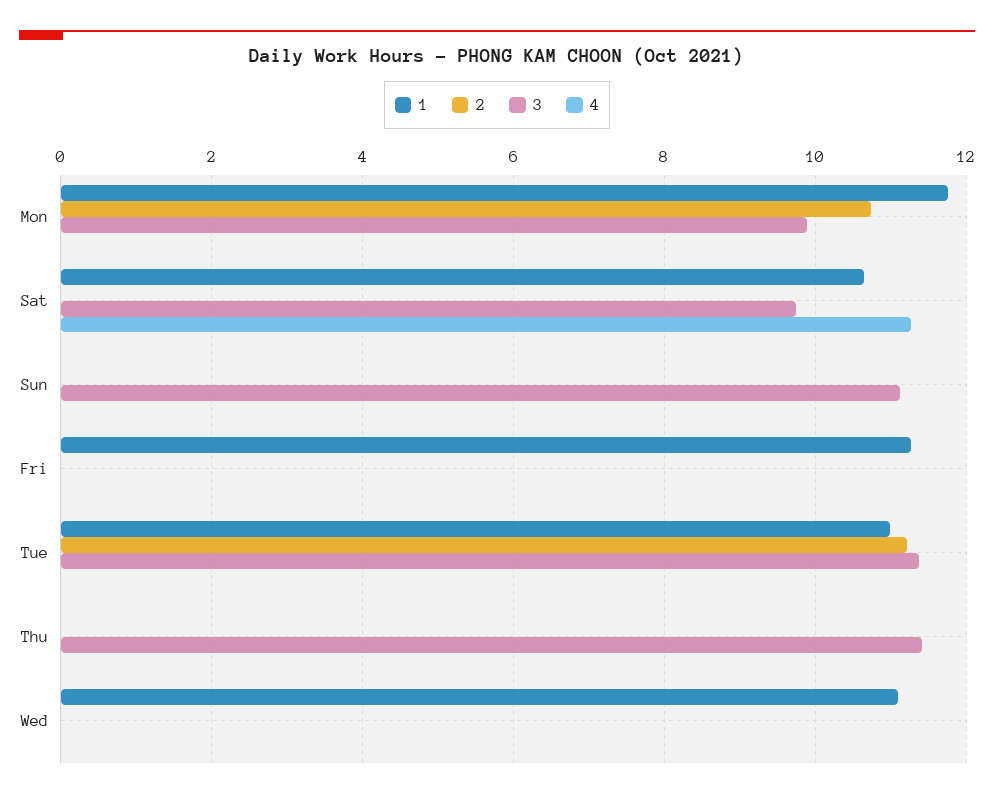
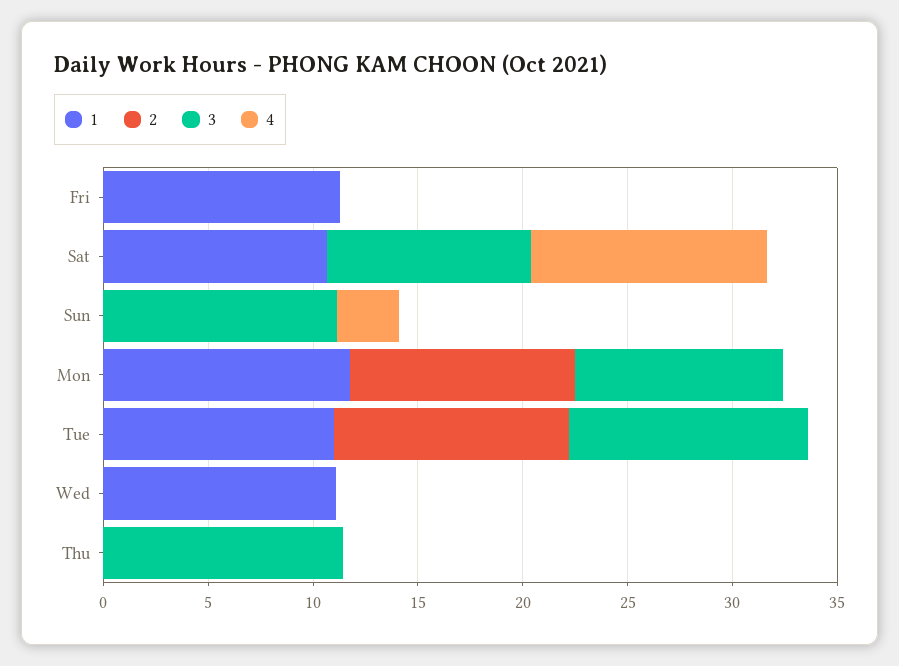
  {
    "1": {
      "Mon": 11.8,
      "Sat": 10.6,
      "Sun": 0,
      "Fri": 11.2,
      "Tue": 11,
      "Thu": 0,
      "Wed": 11.2
    },
    "2": {
      "Mon": 10.8,
      "Sat": 0,
      "Sun": 0,
      "Fri": 0,
      "Tue": 11.2,
      "Thu": 0,
      "Wed": 0
    },
    "3": {
      "Mon": 9.8,
      "Sat": 9.8,
      "Sun": 11.2,
      "Fri": 0,
      "Tue": 11.4,
      "Thu": 11.4,
      "Wed": 0
    },
    "4": {
      "Mon": 0,
      "Sat": 11.2,
-     "Sun": 0,
+     "Sun": 3,
      "Fri": 0,
      "Tue": 0,
      "Thu": 0,
      "Wed": 0
    }
  }

